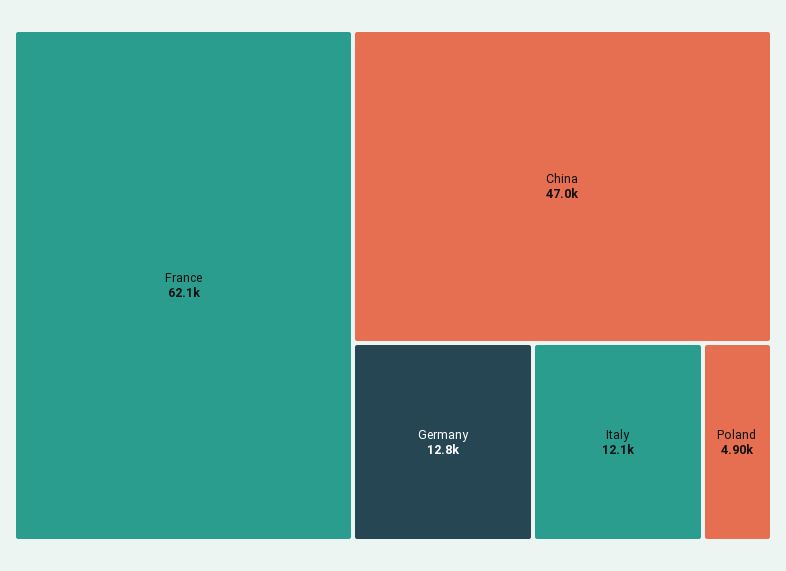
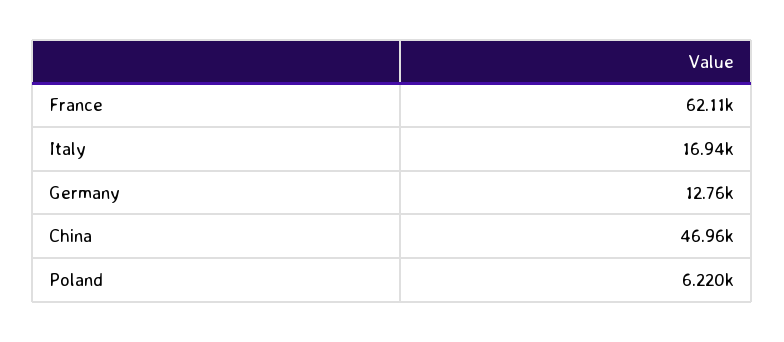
  {
    "France": 62110,
    "China": 46960,
    "Germany": 12760,
-   "Italy": 12100,
+   "Italy": 16940,
-   "Poland": 4900
+   "Poland": 6220
  }

